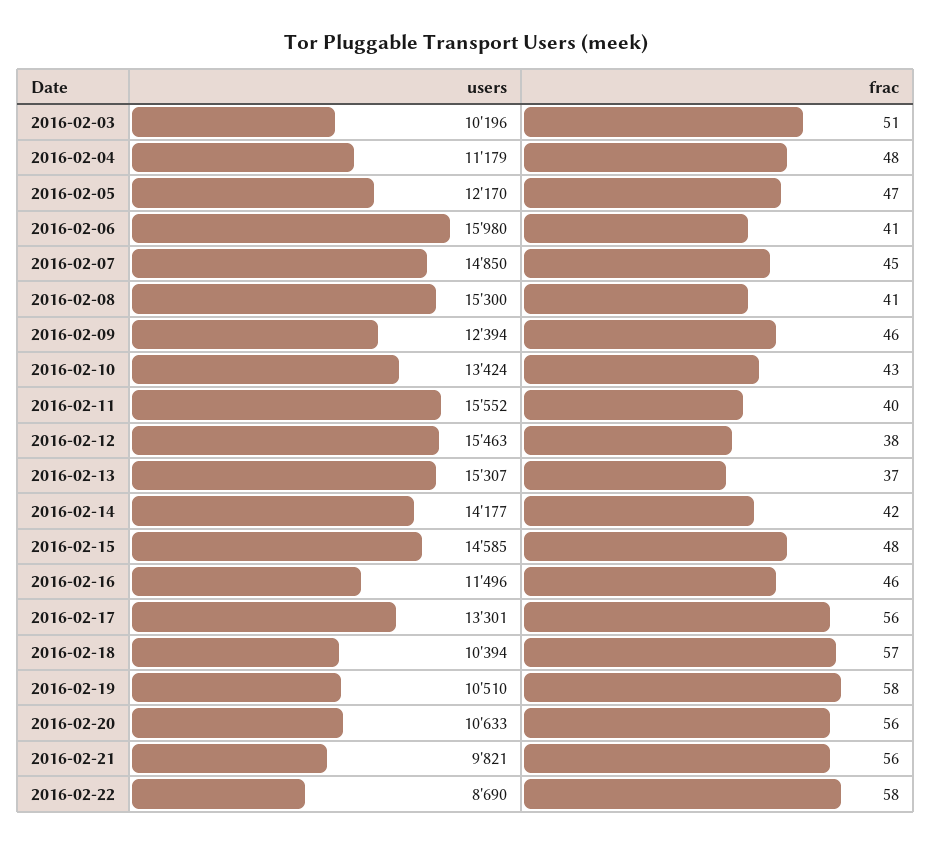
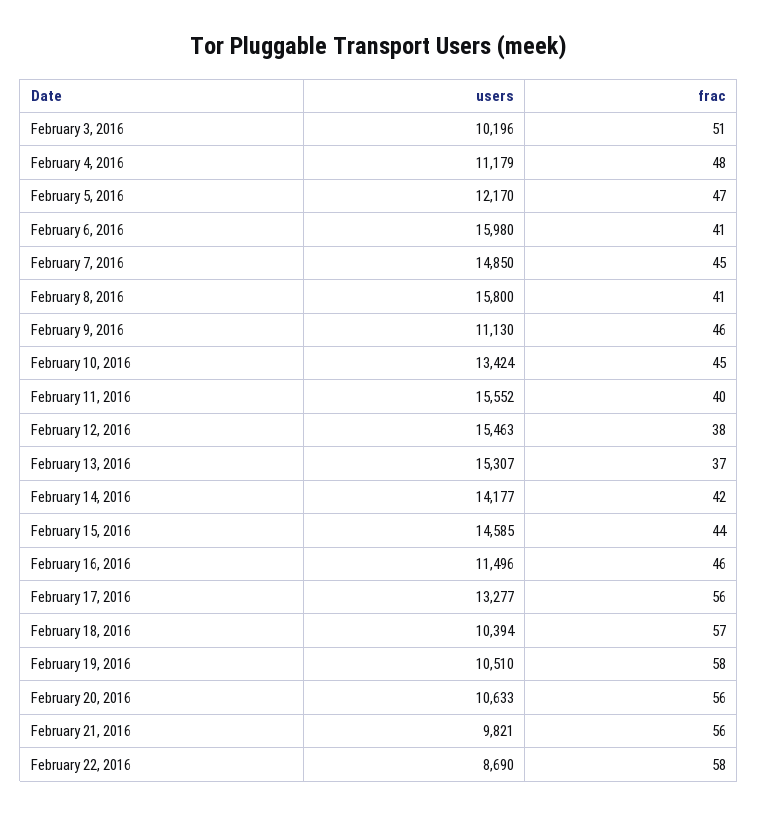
  {
    "users": {
      "2016-02-03": 10196,
      "2016-02-04": 11179,
      "2016-02-05": 12170,
      "2016-02-06": 15980,
      "2016-02-07": 14850,
-     "2016-02-08": 15300,
+     "2016-02-08": 15800,
-     "2016-02-09": 12394,
+     "2016-02-09": 11130,
      "2016-02-10": 13424,
      "2016-02-11": 15552,
      "2016-02-12": 15463,
      "2016-02-13": 15307,
      "2016-02-14": 14177,
      "2016-02-15": 14585,
      "2016-02-16": 11496,
-     "2016-02-17": 13301,
+     "2016-02-17": 13277,
      "2016-02-18": 10394,
      "2016-02-19": 10510,
      "2016-02-20": 10633,
      "2016-02-21": 9821,
      "2016-02-22": 8690
    },
    "frac": {
      "2016-02-03": 51,
      "2016-02-04": 48,
      "2016-02-05": 47,
      "2016-02-06": 41,
      "2016-02-07": 45,
      "2016-02-08": 41,
      "2016-02-09": 46,
-     "2016-02-10": 43,
+     "2016-02-10": 45,
      "2016-02-11": 40,
      "2016-02-12": 38,
      "2016-02-13": 37,
      "2016-02-14": 42,
-     "2016-02-15": 48,
+     "2016-02-15": 44,
      "2016-02-16": 46,
      "2016-02-17": 56,
      "2016-02-18": 57,
      "2016-02-19": 58,
      "2016-02-20": 56,
      "2016-02-21": 56,
      "2016-02-22": 58
    }
  }

